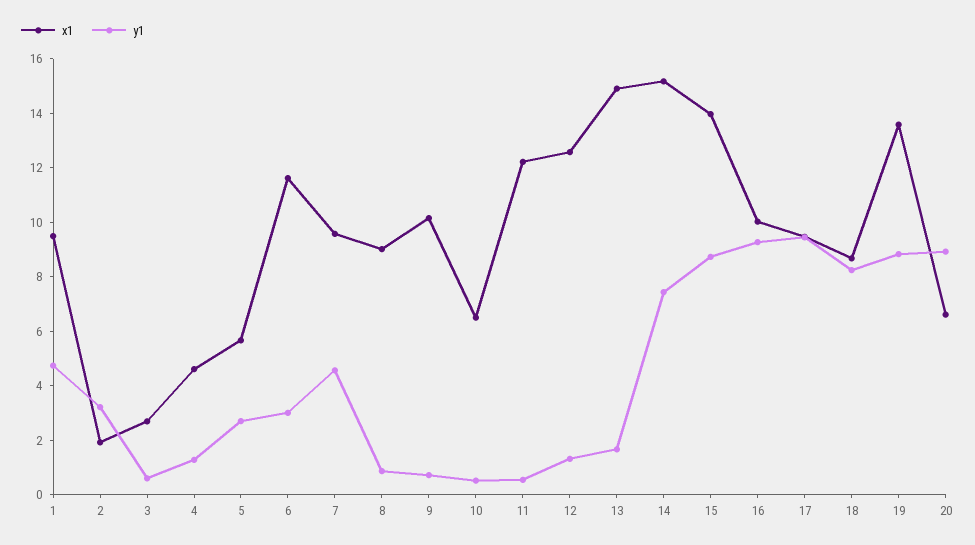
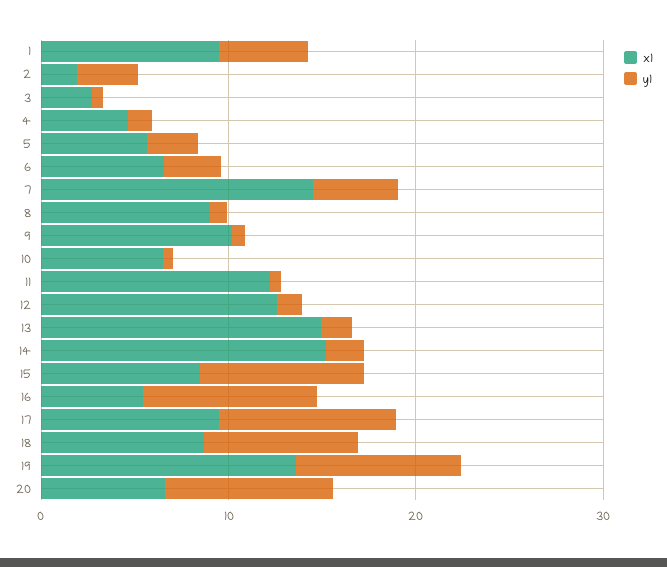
  {
    "x1": {
      "1": 9.5,
      "2": 2,
      "3": 2.5,
      "4": 4.5,
      "5": 5.5,
-     "6": 11.5,
+     "6": 6,
-     "7": 9.5,
+     "7": 14,
      "8": 9,
      "9": 10,
      "10": 6.5,
      "11": 12,
      "12": 12.5,
      "13": 15,
      "14": 15,
-     "15": 14,
+     "15": 8,
-     "16": 10,
+     "16": 6,
      "17": 9.5,
      "18": 8.5,
      "19": 13.5,
      "20": 6.5
    },
    "y1": {
      "1": 4.5,
      "2": 3,
      "3": 0.5,
      "4": 1.5,
      "5": 2.5,
      "6": 3,
      "7": 4.5,
      "8": 1,
      "9": 0.5,
      "10": 0.5,
      "11": 0.5,
      "12": 1.5,
      "13": 1.5,
-     "14": 7.5,
+     "14": 2,
      "15": 8.5,
      "16": 9.5,
      "17": 9.5,
      "18": 8.5,
      "19": 9,
      "20": 9
    }
  }

